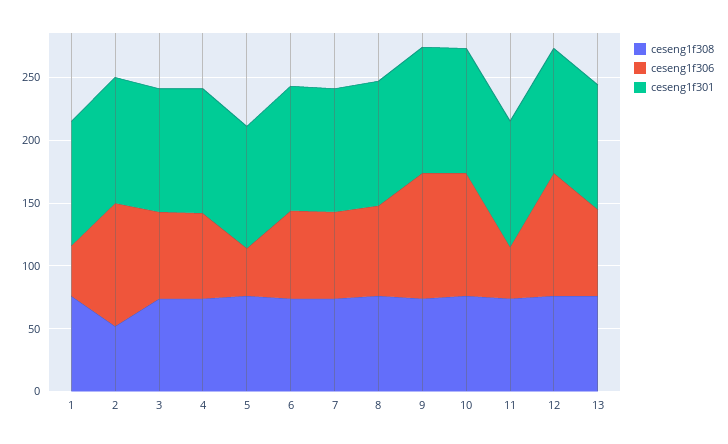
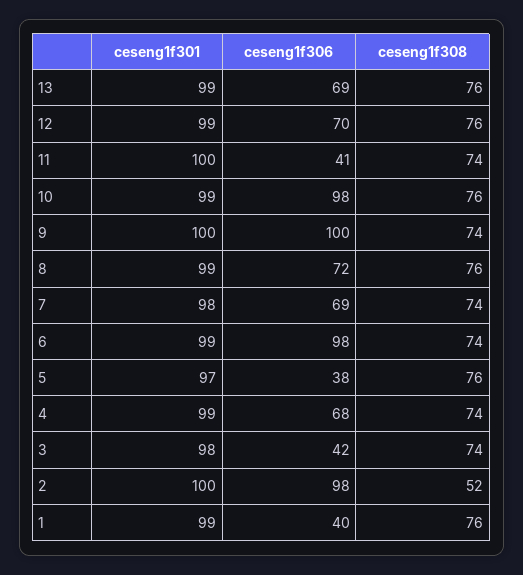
  {
    "ceseng1f308": {
      "1": 76,
      "2": 52,
      "3": 74,
      "4": 74,
      "5": 76,
      "6": 74,
      "7": 74,
      "8": 76,
      "9": 74,
      "10": 76,
      "11": 74,
      "12": 76,
      "13": 76
    },
    "ceseng1f306": {
      "1": 40,
      "2": 98,
-     "3": 70,
+     "3": 42,
      "4": 68,
      "5": 38,
-     "6": 70,
+     "6": 98,
      "7": 69,
      "8": 72,
      "9": 100,
      "10": 98,
      "11": 41,
-     "12": 100,
+     "12": 70,
      "13": 69
    },
    "ceseng1f301": {
      "1": 99,
      "2": 100,
      "3": 98,
      "4": 99,
      "5": 97,
      "6": 99,
      "7": 98,
      "8": 99,
      "9": 100,
      "10": 99,
      "11": 100,
      "12": 99,
      "13": 99
    }
  }

